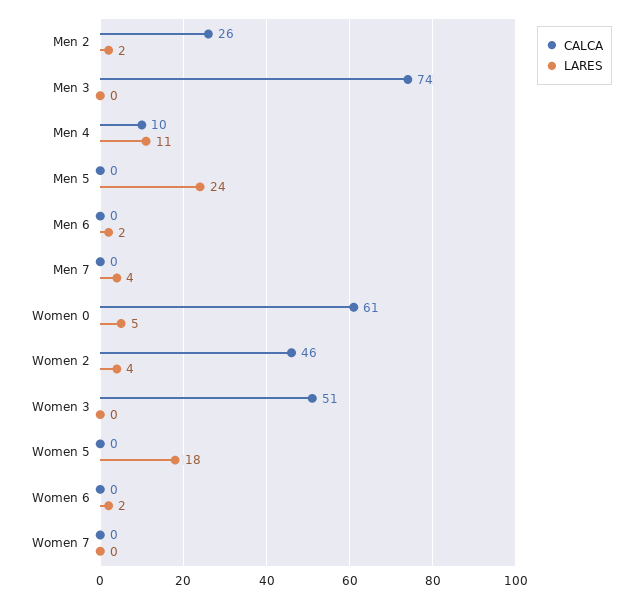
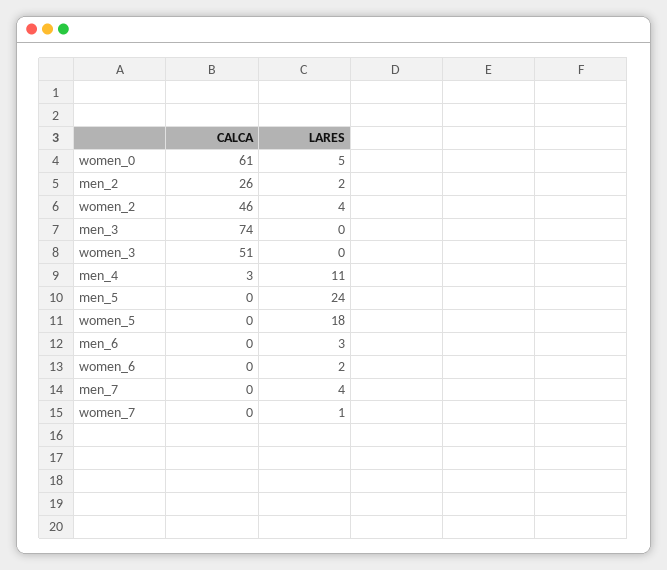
  {
    "CALCA": {
      "Men 2": 26,
      "Men 3": 74,
-     "Men 4": 10,
+     "Men 4": 3,
      "Men 5": 0,
      "Men 6": 0,
      "Men 7": 0,
      "Women 0": 61,
      "Women 2": 46,
      "Women 3": 51,
      "Women 5": 0,
      "Women 6": 0,
      "Women 7": 0
    },
    "LARES": {
      "Men 2": 2,
      "Men 3": 0,
      "Men 4": 11,
      "Men 5": 24,
-     "Men 6": 2,
+     "Men 6": 3,
      "Men 7": 4,
      "Women 0": 5,
      "Women 2": 4,
      "Women 3": 0,
      "Women 5": 18,
      "Women 6": 2,
-     "Women 7": 0
+     "Women 7": 1
    }
  }

